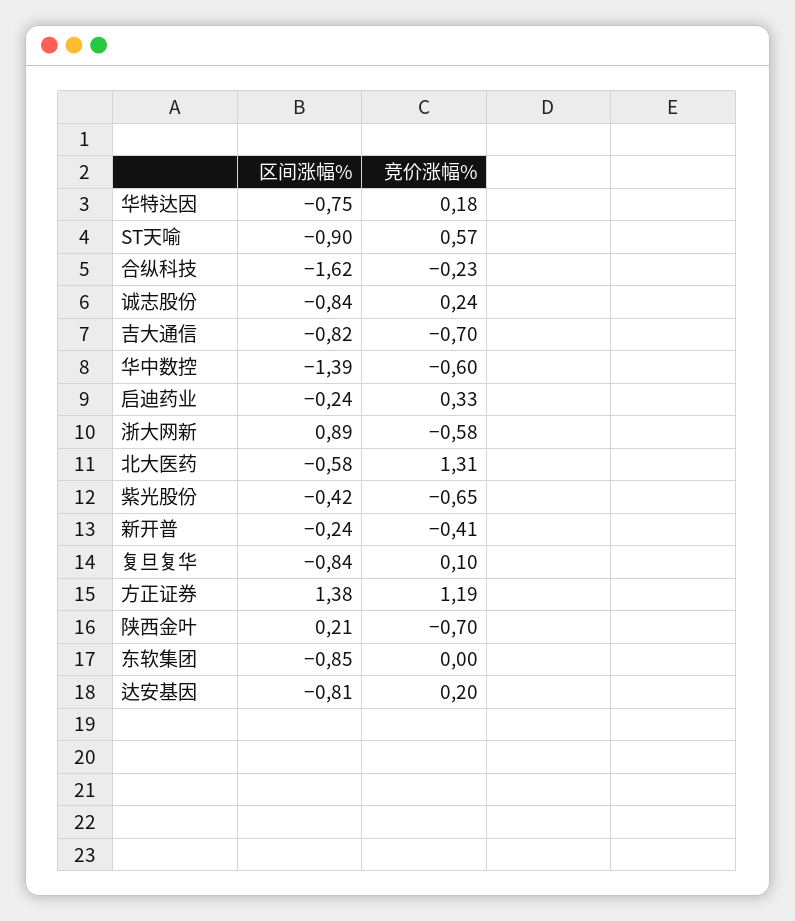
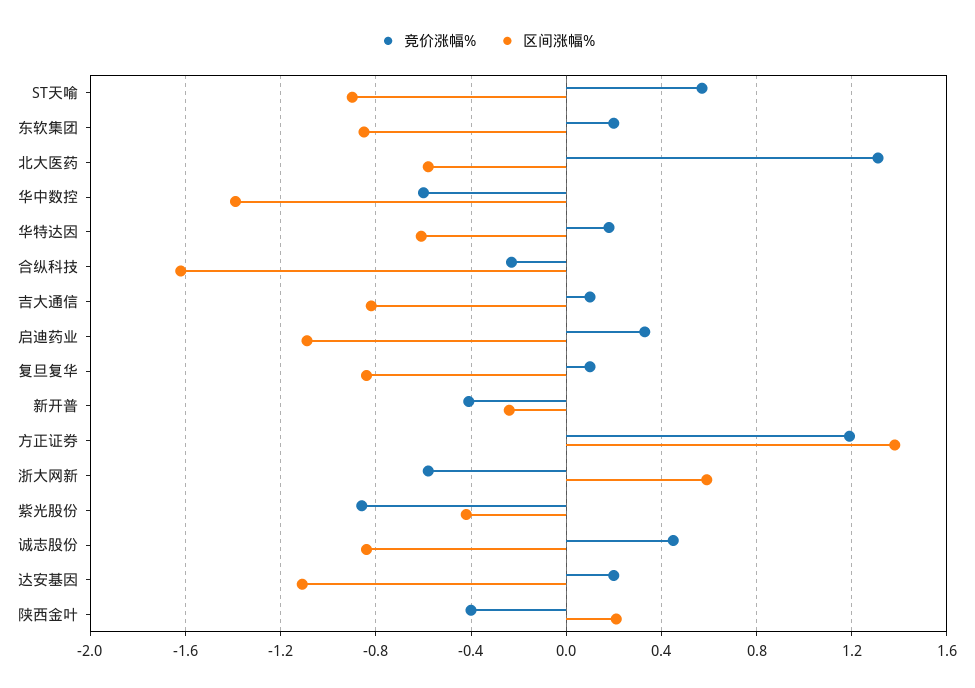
  {
    "区间涨幅%": {
-     "华特达因": -0.75,
+     "华特达因": -0.6,
      "ST天喻": -0.9,
      "合纵科技": -1.62,
      "诚志股份": -0.84,
      "吉大通信": -0.82,
      "华中数控": -1.39,
-     "启迪药业": -0.24,
+     "启迪药业": -1.1,
-     "浙大网新": 0.89,
+     "浙大网新": 0.6,
      "北大医药": -0.58,
      "紫光股份": -0.42,
      "新开普": -0.24,
      "复旦复华": -0.84,
      "方正证券": 1.38,
      "陕西金叶": 0.21,
      "东软集团": -0.85,
-     "达安基因": -0.81
+     "达安基因": -1.1
    },
    "竞价涨幅%": {
      "华特达因": 0.18,
      "ST天喻": 0.57,
      "合纵科技": -0.23,
-     "诚志股份": 0.24,
+     "诚志股份": 0.45,
-     "吉大通信": -0.7,
+     "吉大通信": 0.1,
      "华中数控": -0.6,
      "启迪药业": 0.33,
      "浙大网新": -0.58,
      "北大医药": 1.31,
-     "紫光股份": -0.65,
+     "紫光股份": -0.85,
      "新开普": -0.41,
      "复旦复华": 0.1,
      "方正证券": 1.19,
-     "陕西金叶": -0.7,
+     "陕西金叶": -0.4,
-     "东软集团": 0,
+     "东软集团": 0.2,
      "达安基因": 0.2
    }
  }

